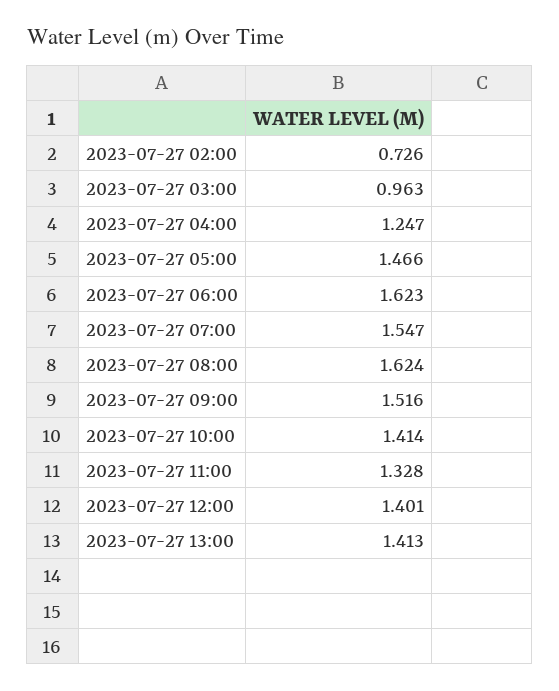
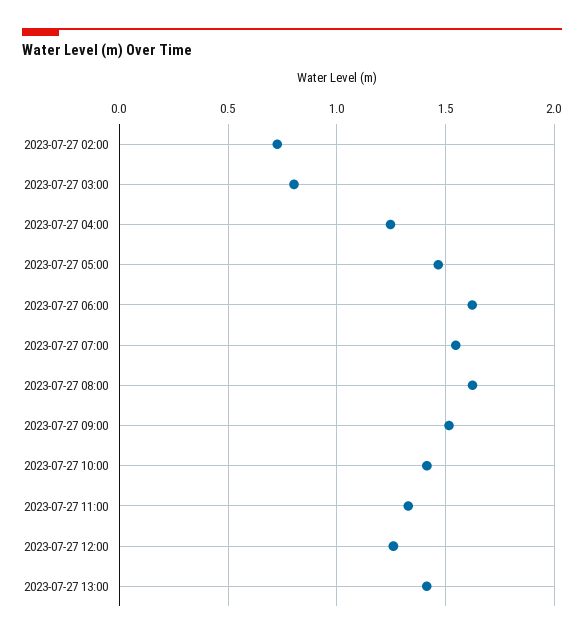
  {
    "2023-07-27 02:00": 0.726,
-   "2023-07-27 03:00": 0.963,
+   "2023-07-27 03:00": 0.8,
    "2023-07-27 04:00": 1.247,
    "2023-07-27 05:00": 1.466,
    "2023-07-27 06:00": 1.623,
    "2023-07-27 07:00": 1.547,
    "2023-07-27 08:00": 1.624,
    "2023-07-27 09:00": 1.516,
    "2023-07-27 10:00": 1.414,
    "2023-07-27 11:00": 1.328,
-   "2023-07-27 12:00": 1.401,
+   "2023-07-27 12:00": 1.25,
    "2023-07-27 13:00": 1.413
  }

